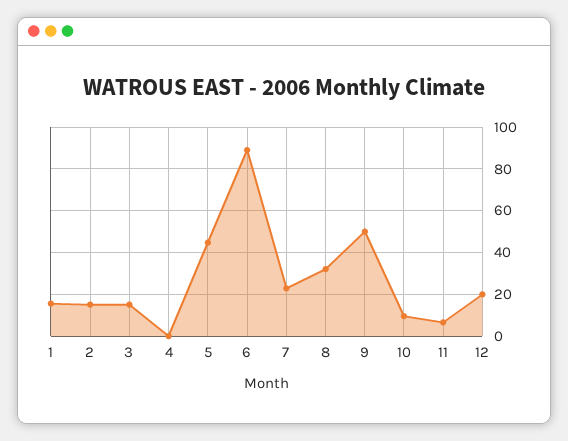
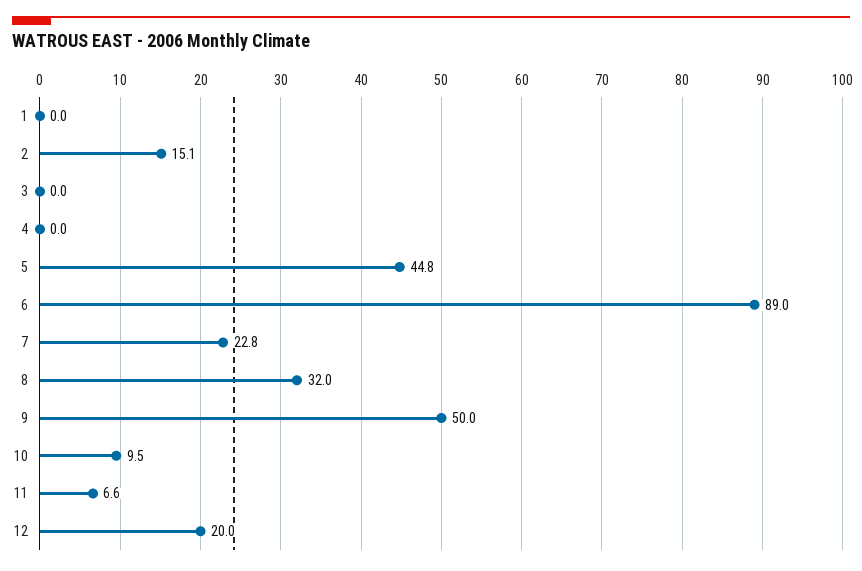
  {
-   "1": 15,
+   "1": 0,
    "2": 15.1,
-   "3": 15,
+   "3": 0,
    "4": 0,
    "5": 44.8,
    "6": 89,
    "7": 22.8,
    "8": 32,
    "9": 50,
    "10": 9.5,
    "11": 6.6,
    "12": 20
  }

